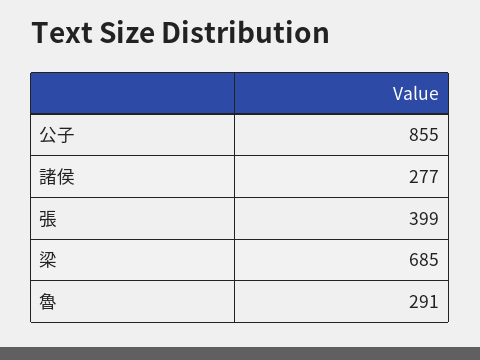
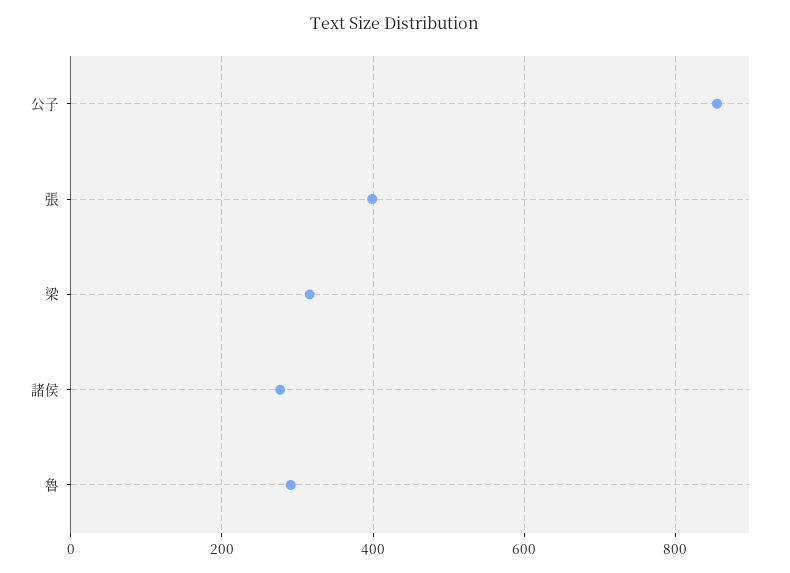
  {
    "公子": 855,
    "諸侯": 277,
    "張": 399,
-   "梁": 685,
+   "梁": 320,
    "魯": 291
  }

